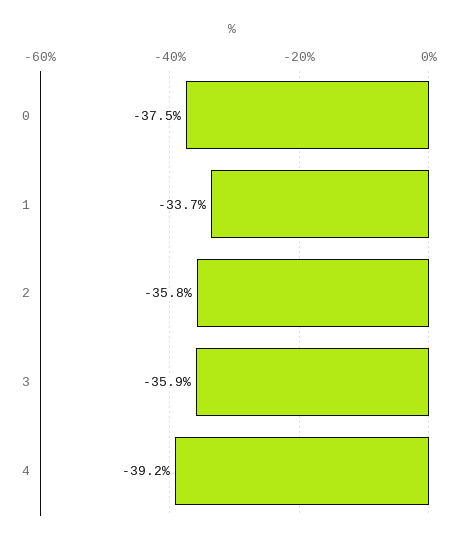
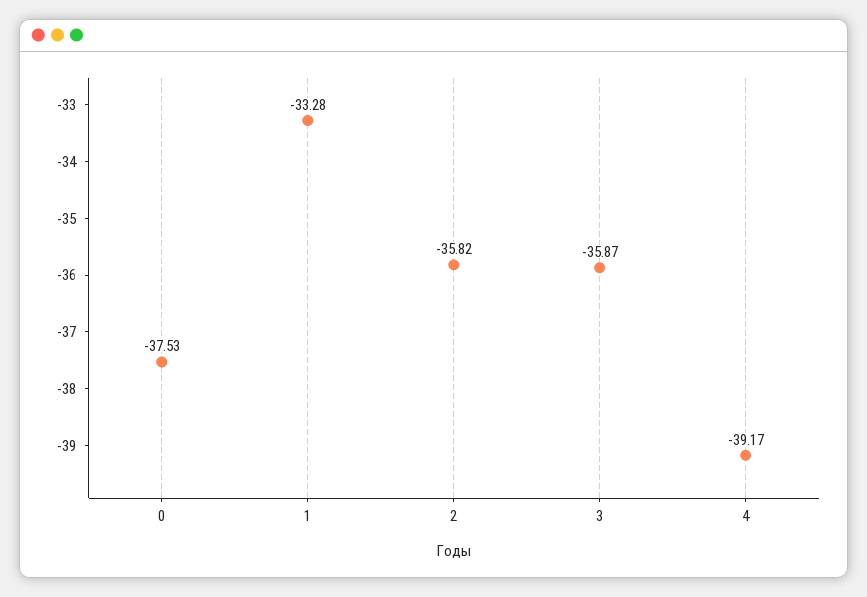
  {
    "0": -37.53,
-   "1": -33.7,
+   "1": -33.28,
    "2": -35.82,
    "3": -35.87,
    "4": -39.17
  }

